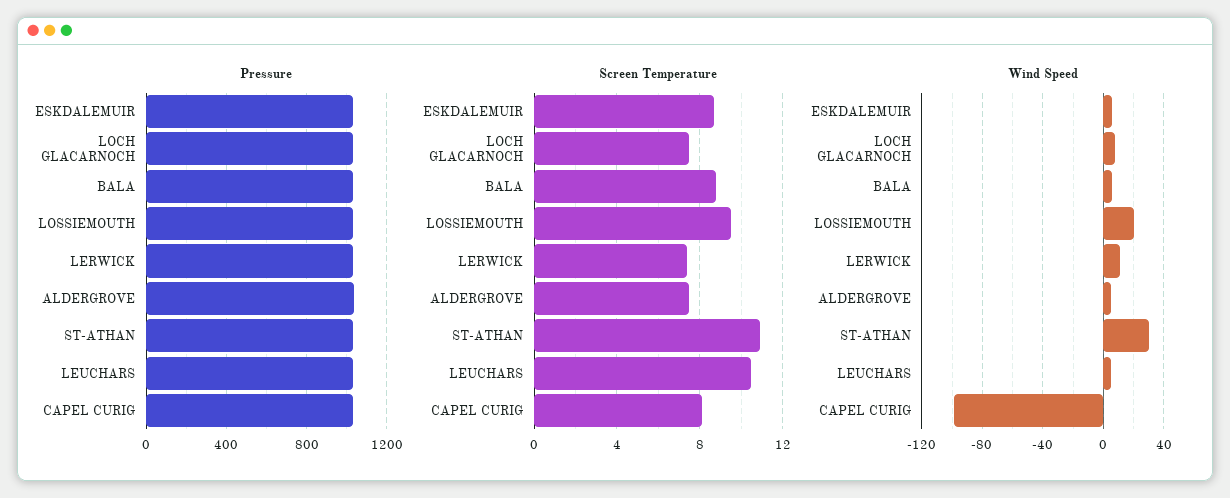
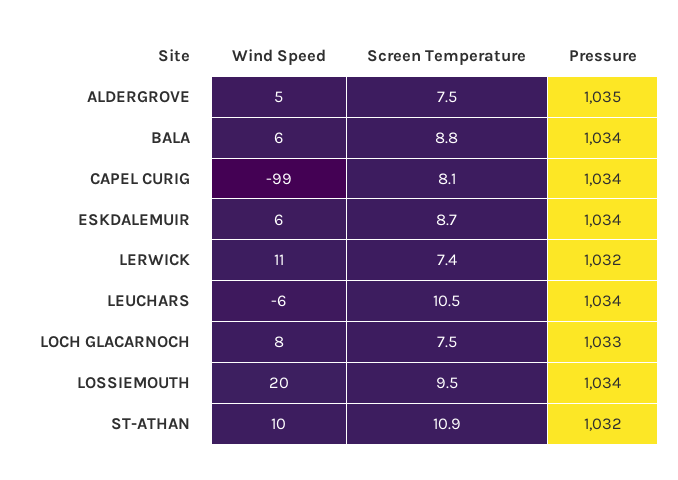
  {
    "Pressure": {
      "ESKDALEMUIR": 1034,
      "LOCH GLACARNOCH": 1033,
      "BALA": 1034,
      "LOSSIEMOUTH": 1034,
      "LERWICK": 1032,
      "ALDERGROVE": 1035,
      "ST-ATHAN": 1032,
      "LEUCHARS": 1034,
      "CAPEL CURIG": 1034
    },
    "Screen Temperature": {
      "ESKDALEMUIR": 8.7,
      "LOCH GLACARNOCH": 7.5,
      "BALA": 8.8,
      "LOSSIEMOUTH": 9.5,
      "LERWICK": 7.4,
      "ALDERGROVE": 7.5,
      "ST-ATHAN": 10.9,
      "LEUCHARS": 10.5,
      "CAPEL CURIG": 8.1
    },
    "Wind Speed": {
      "ESKDALEMUIR": 6,
      "LOCH GLACARNOCH": 8,
      "BALA": 6,
      "LOSSIEMOUTH": 20,
      "LERWICK": 11,
      "ALDERGROVE": 5,
-     "ST-ATHAN": 30,
+     "ST-ATHAN": 10,
-     "LEUCHARS": 5,
+     "LEUCHARS": -6,
      "CAPEL CURIG": -99
    }
  }

